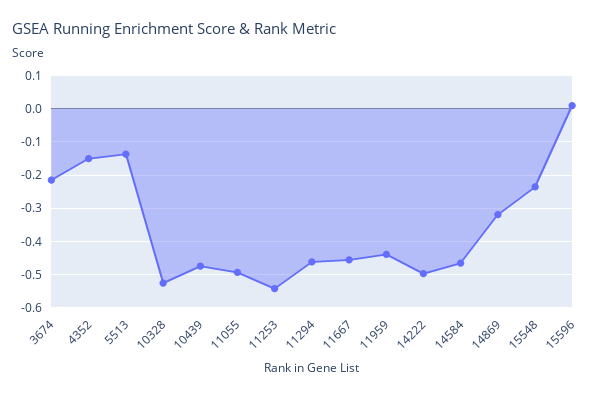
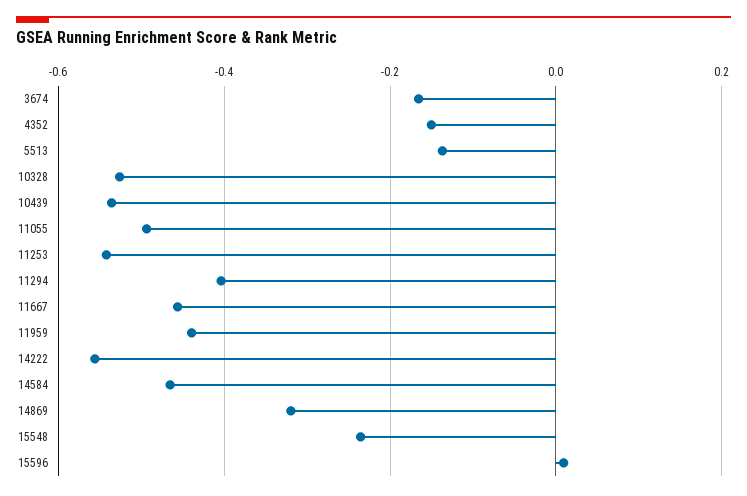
  {
-   "3674": -0.22,
+   "3674": -0.16,
    "4352": -0.16,
    "5513": -0.14,
    "10328": -0.52,
-   "10439": -0.48,
+   "10439": -0.54,
    "11055": -0.5,
    "11253": -0.54,
-   "11294": -0.46,
+   "11294": -0.4,
    "11667": -0.46,
    "11959": -0.44,
-   "14222": -0.5,
+   "14222": -0.56,
    "14584": -0.46,
    "14869": -0.32,
    "15548": -0.24,
    "15596": 0
  }

